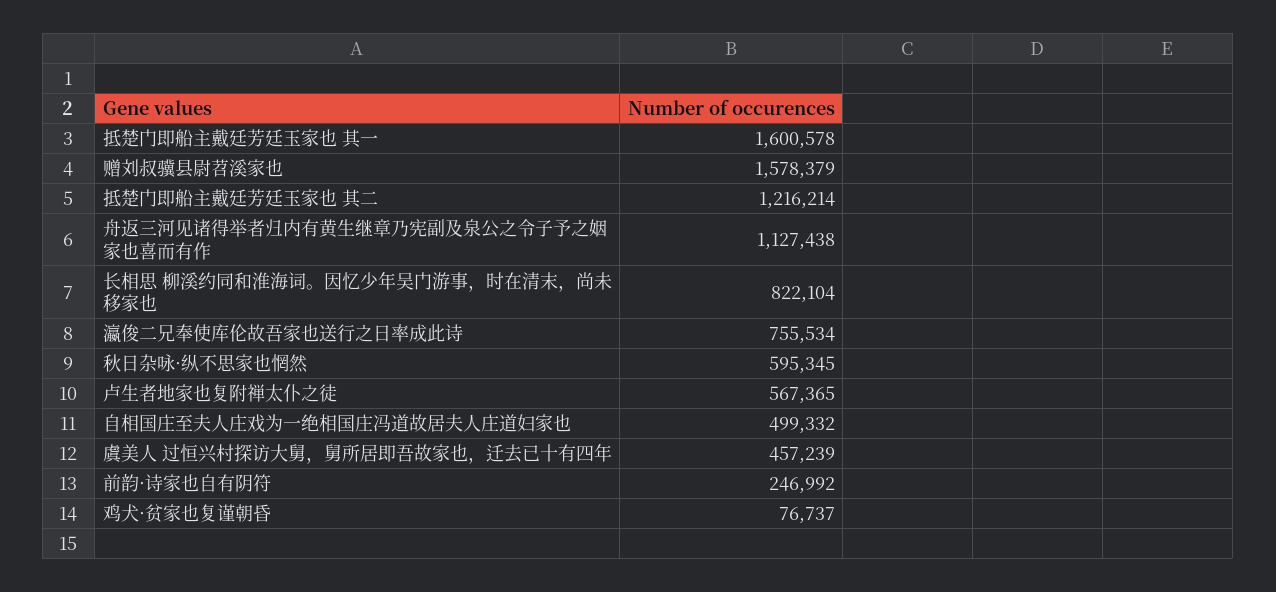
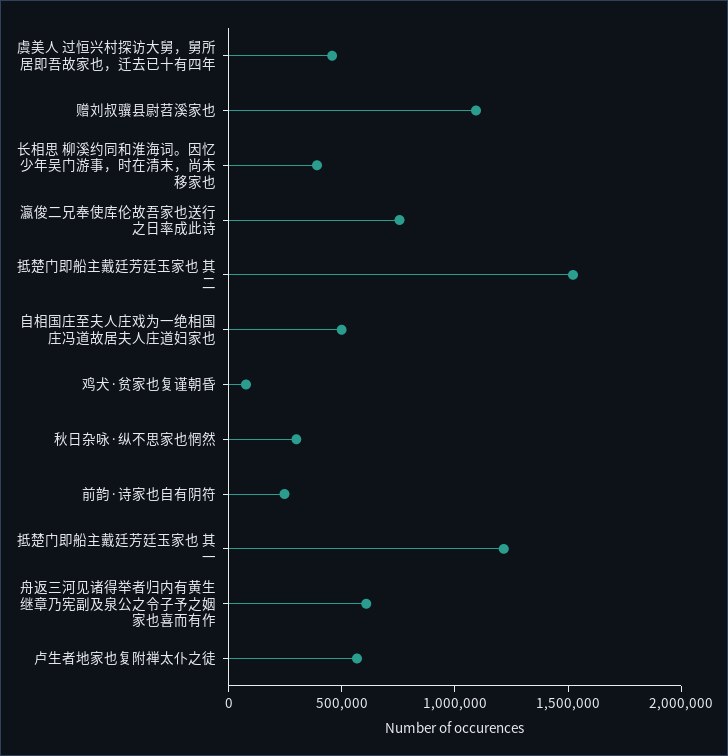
  {
-   "抵楚门即船主戴廷芳廷玉家也 其一": 1600578,
+   "抵楚门即船主戴廷芳廷玉家也 其一": 1200000,
-   "赠刘叔骥县尉苕溪家也": 1578379,
+   "赠刘叔骥县尉苕溪家也": 1100000,
-   "抵楚门即船主戴廷芳廷玉家也 其二": 1216214,
+   "抵楚门即船主戴廷芳廷玉家也 其二": 1500000,
-   "舟返三河见诸得举者归内有黄生继章乃宪副及泉公之令子予之姻家也喜而有作": 1127438,
+   "舟返三河见诸得举者归内有黄生继章乃宪副及泉公之令子予之姻家也喜而有作": 600000,
-   "长相思 柳溪约同和淮海词。因忆少年吴门游事，时在清末，尚未移家也": 822104,
+   "长相思 柳溪约同和淮海词。因忆少年吴门游事，时在清末，尚未移家也": 400000,
    "瀛俊二兄奉使库伦故吾家也送行之日率成此诗": 755534,
-   "秋日杂咏·纵不思家也惘然": 595345,
+   "秋日杂咏·纵不思家也惘然": 300000,
    "卢生者地家也复附禅太仆之徒": 567365,
    "自相国庄至夫人庄戏为一绝相国庄冯道故居夫人庄道妇家也": 499332,
    "虞美人 过恒兴村探访大舅，舅所居即吾故家也，迁去已十有四年": 457239,
    "前韵·诗家也自有阴符": 246992,
    "鸡犬·贫家也复谨朝昏": 76737
  }

